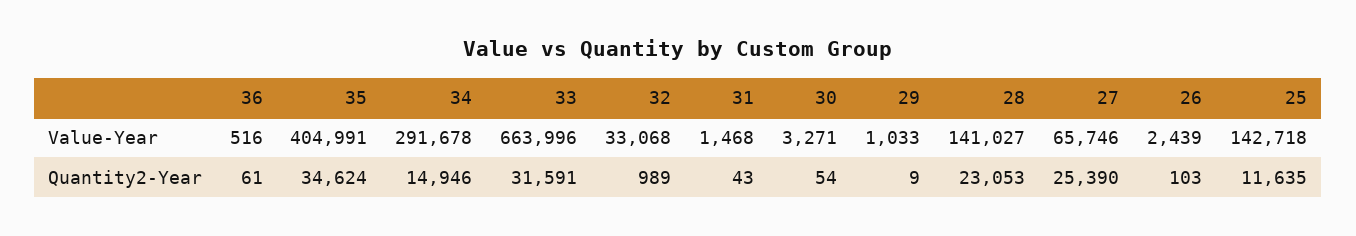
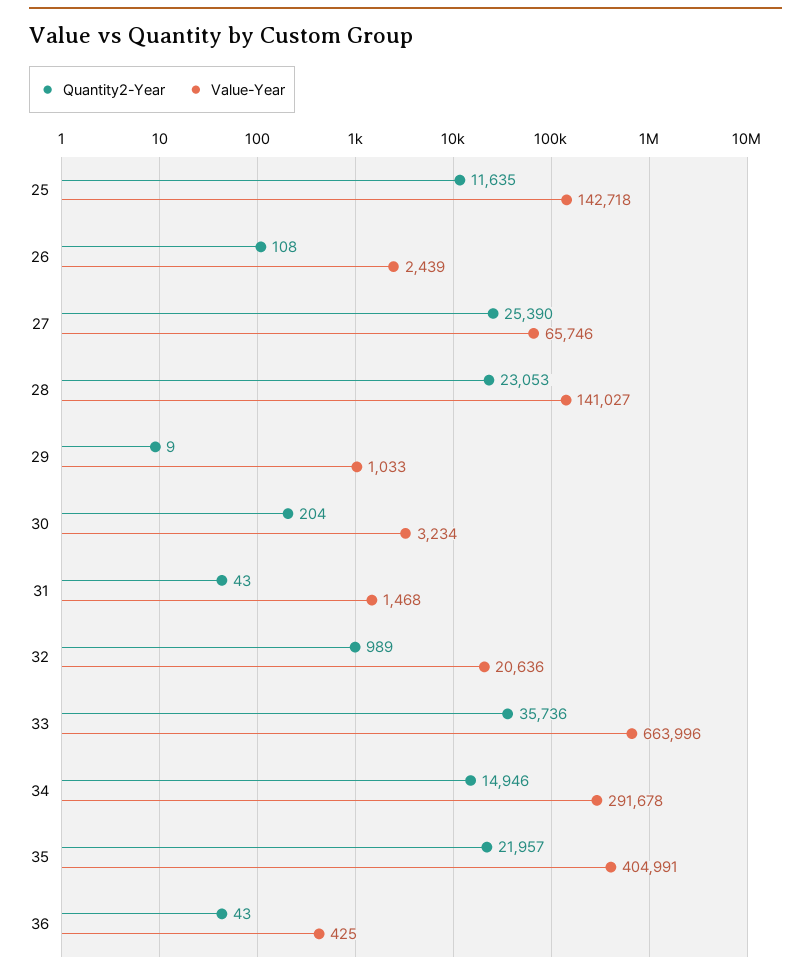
  {
    "Value-Year": {
-     "36": 516,
+     "36": 425,
      "35": 404991,
      "34": 291678,
      "33": 663996,
-     "32": 33068,
+     "32": 20636,
      "31": 1468,
-     "30": 3271,
+     "30": 3234,
      "29": 1033,
      "28": 141027,
      "27": 65746,
      "26": 2439,
      "25": 142718
    },
    "Quantity2-Year": {
-     "36": 61,
+     "36": 43,
-     "35": 34624,
+     "35": 21957,
      "34": 14946,
-     "33": 31591,
+     "33": 35736,
      "32": 989,
      "31": 43,
-     "30": 54,
+     "30": 204,
      "29": 9,
      "28": 23053,
      "27": 25390,
-     "26": 103,
+     "26": 108,
      "25": 11635
    }
  }

